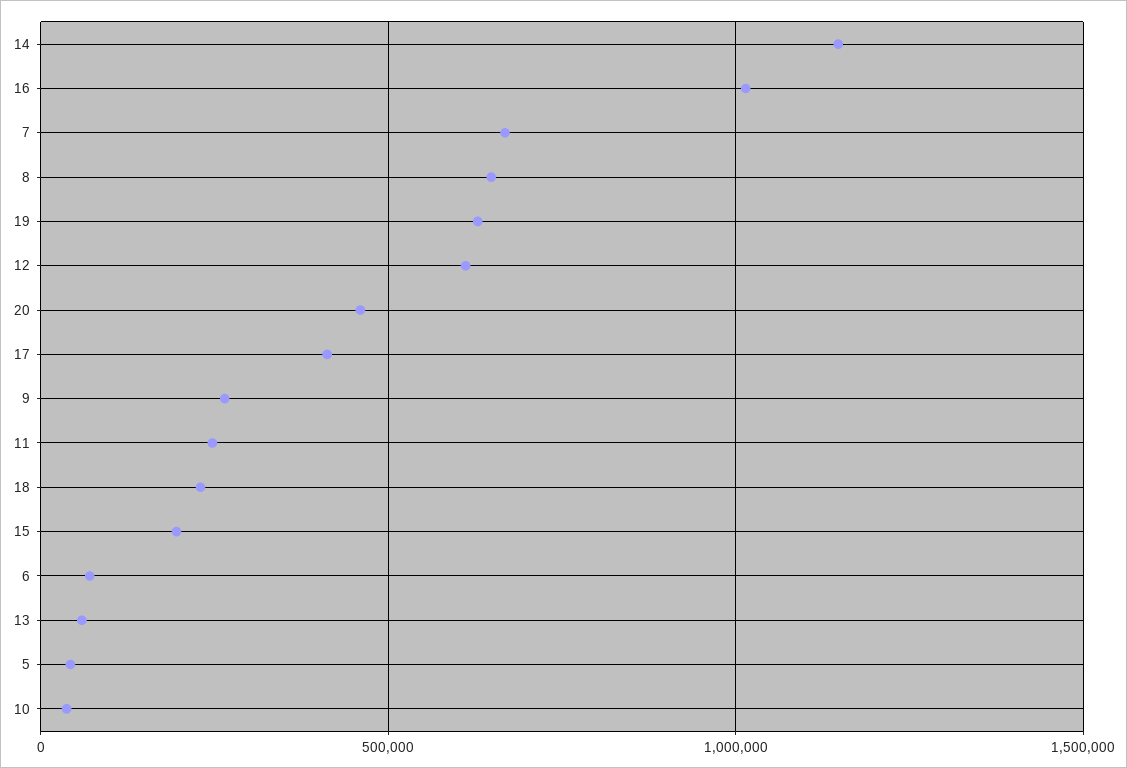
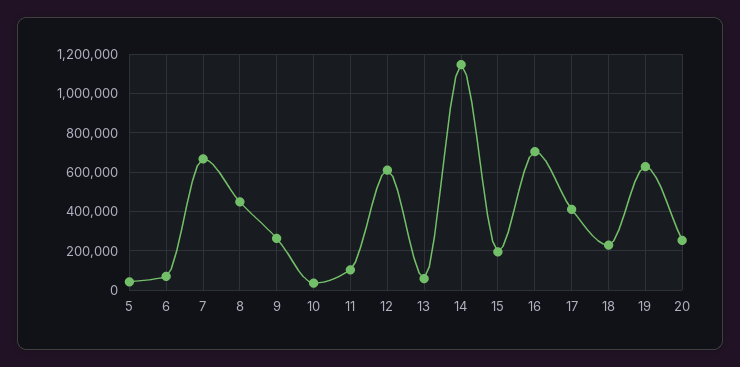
  {
    "14": 1150000,
-   "16": 1000000,
+   "16": 700000,
    "7": 650000,
-   "8": 650000,
+   "8": 450000,
    "19": 650000,
    "12": 600000,
-   "20": 450000,
+   "20": 250000,
    "17": 400000,
    "9": 250000,
-   "11": 250000,
+   "11": 100000,
    "18": 250000,
    "15": 200000,
    "6": 50000,
    "13": 50000,
    "5": 50000,
    "10": 50000
  }

